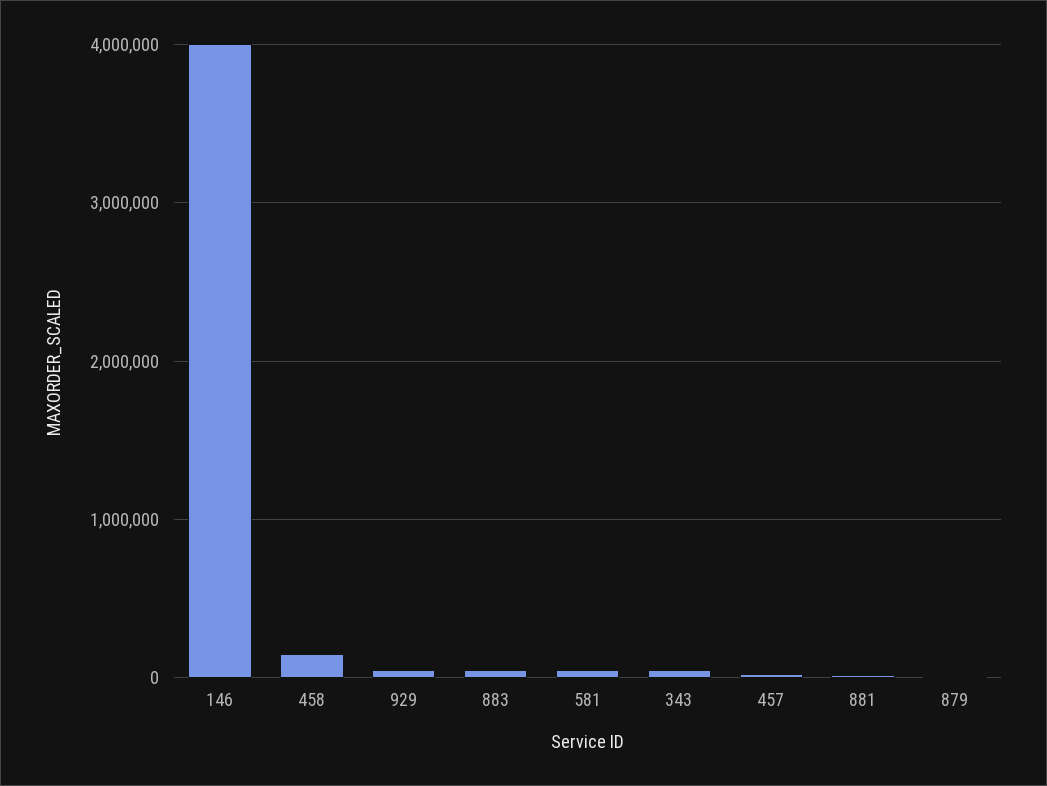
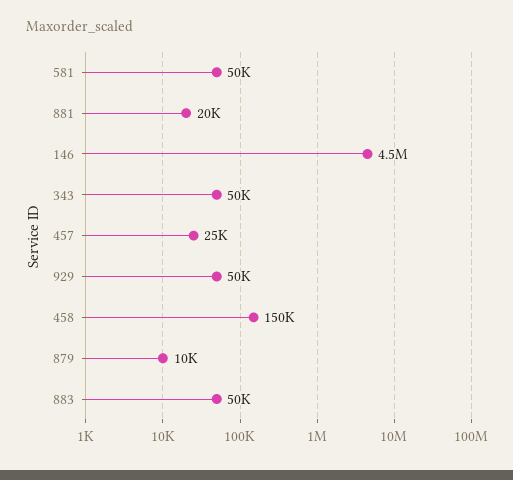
  {
-   "146": 4000000,
+   "146": 4500000,
    "458": 150000,
    "929": 50000,
    "883": 50000,
    "581": 50000,
    "343": 50000,
    "457": 25000,
    "881": 20000,
    "879": 10000
  }

